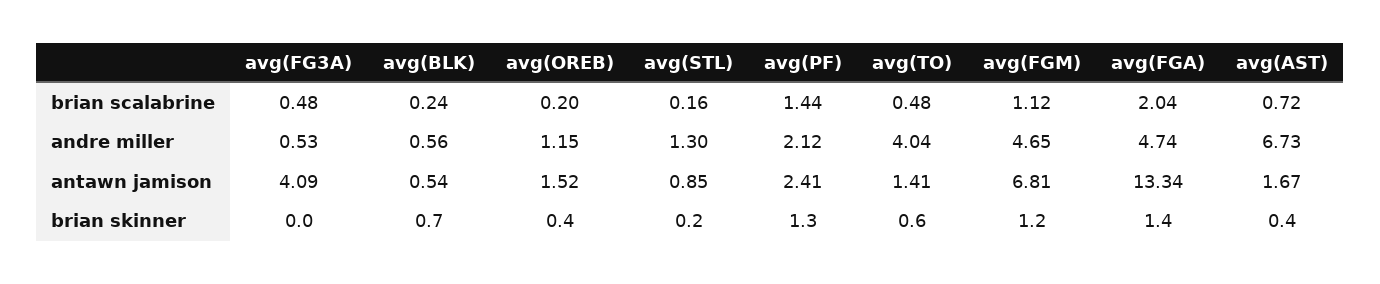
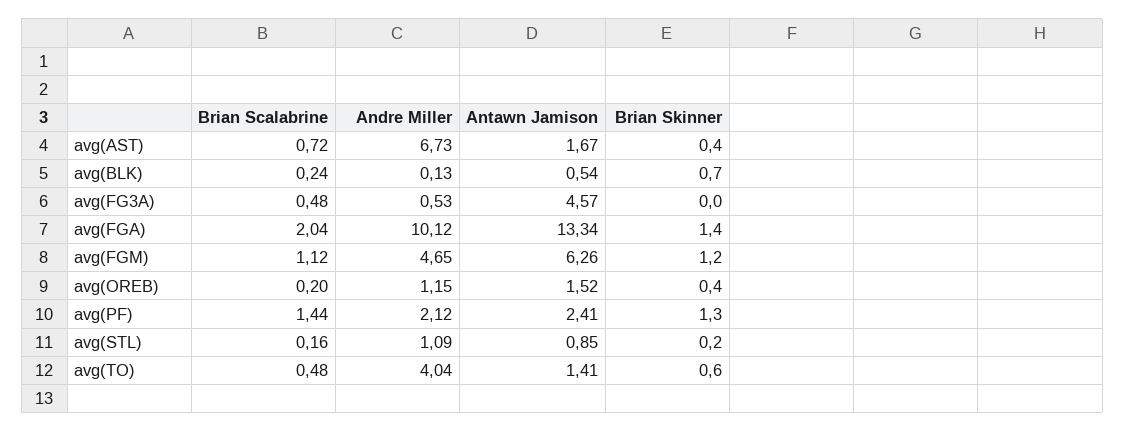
  {
    "avg(FG3A)": {
      "brian scalabrine": 0.48,
      "andre miller": 0.53,
-     "antawn jamison": 4.09,
+     "antawn jamison": 4.57,
      "brian skinner": 0
    },
    "avg(BLK)": {
      "brian scalabrine": 0.24,
-     "andre miller": 0.56,
+     "andre miller": 0.13,
      "antawn jamison": 0.54,
      "brian skinner": 0.7
    },
    "avg(OREB)": {
      "brian scalabrine": 0.2,
      "andre miller": 1.15,
      "antawn jamison": 1.52,
      "brian skinner": 0.4
    },
    "avg(STL)": {
      "brian scalabrine": 0.16,
-     "andre miller": 1.3,
+     "andre miller": 1.09,
      "antawn jamison": 0.85,
      "brian skinner": 0.2
    },
    "avg(PF)": {
      "brian scalabrine": 1.44,
      "andre miller": 2.12,
      "antawn jamison": 2.41,
      "brian skinner": 1.3
    },
    "avg(TO)": {
      "brian scalabrine": 0.48,
      "andre miller": 4.04,
      "antawn jamison": 1.41,
      "brian skinner": 0.6
    },
    "avg(FGM)": {
      "brian scalabrine": 1.12,
      "andre miller": 4.65,
-     "antawn jamison": 6.81,
+     "antawn jamison": 6.26,
      "brian skinner": 1.2
    },
    "avg(FGA)": {
      "brian scalabrine": 2.04,
-     "andre miller": 4.74,
+     "andre miller": 10.12,
      "antawn jamison": 13.34,
      "brian skinner": 1.4
    },
    "avg(AST)": {
      "brian scalabrine": 0.72,
      "andre miller": 6.73,
      "antawn jamison": 1.67,
      "brian skinner": 0.4
    }
  }

